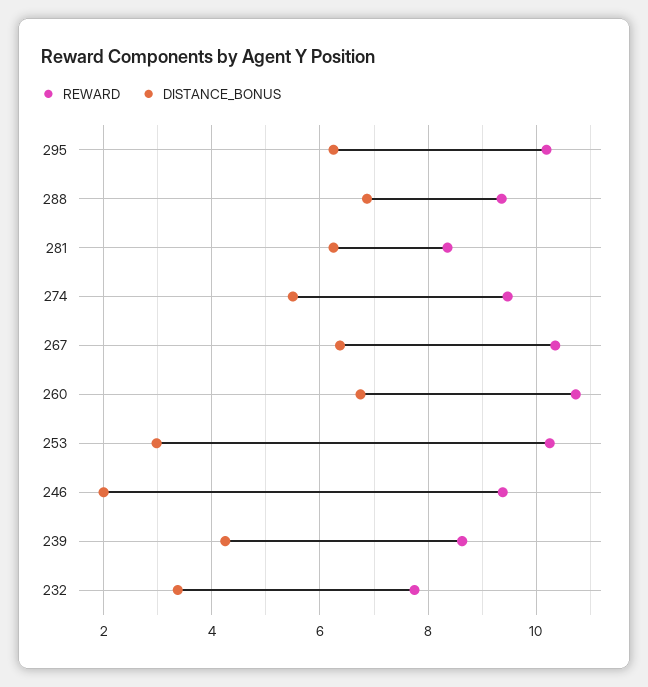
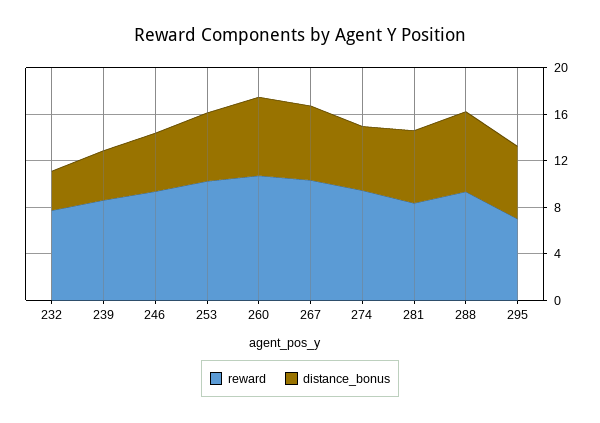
  {
    "REWARD": {
-     "295": 10.2,
+     "295": 7,
      "288": 9.4,
      "281": 8.4,
      "274": 9.4,
      "267": 10.4,
      "260": 10.8,
      "253": 10.2,
      "246": 9.4,
      "239": 8.6,
      "232": 7.8
    },
    "DISTANCE_BONUS": {
      "295": 6.2,
      "288": 6.8,
      "281": 6.2,
      "274": 5.6,
      "267": 6.4,
      "260": 6.8,
-     "253": 3,
+     "253": 6,
-     "246": 2,
+     "246": 5,
      "239": 4.2,
      "232": 3.4
    }
  }

